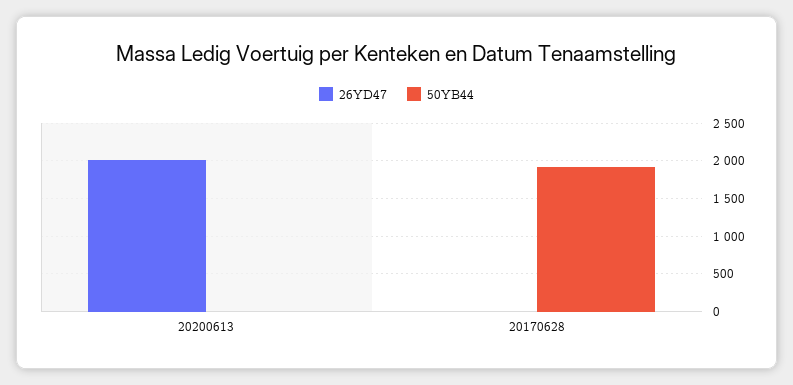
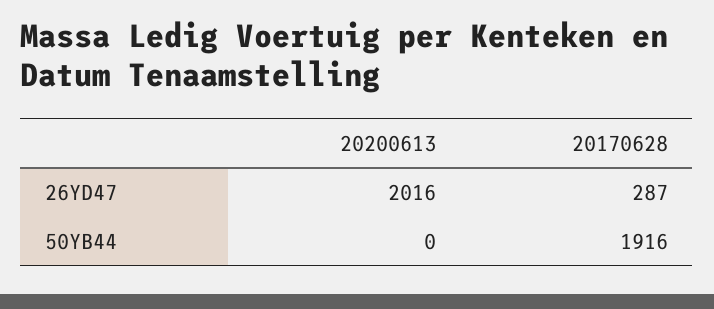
  {
    "26YD47": {
      "20200613": 2016,
-     "20170628": 0
+     "20170628": 287
    },
    "50YB44": {
      "20200613": 0,
      "20170628": 1916
    }
  }

